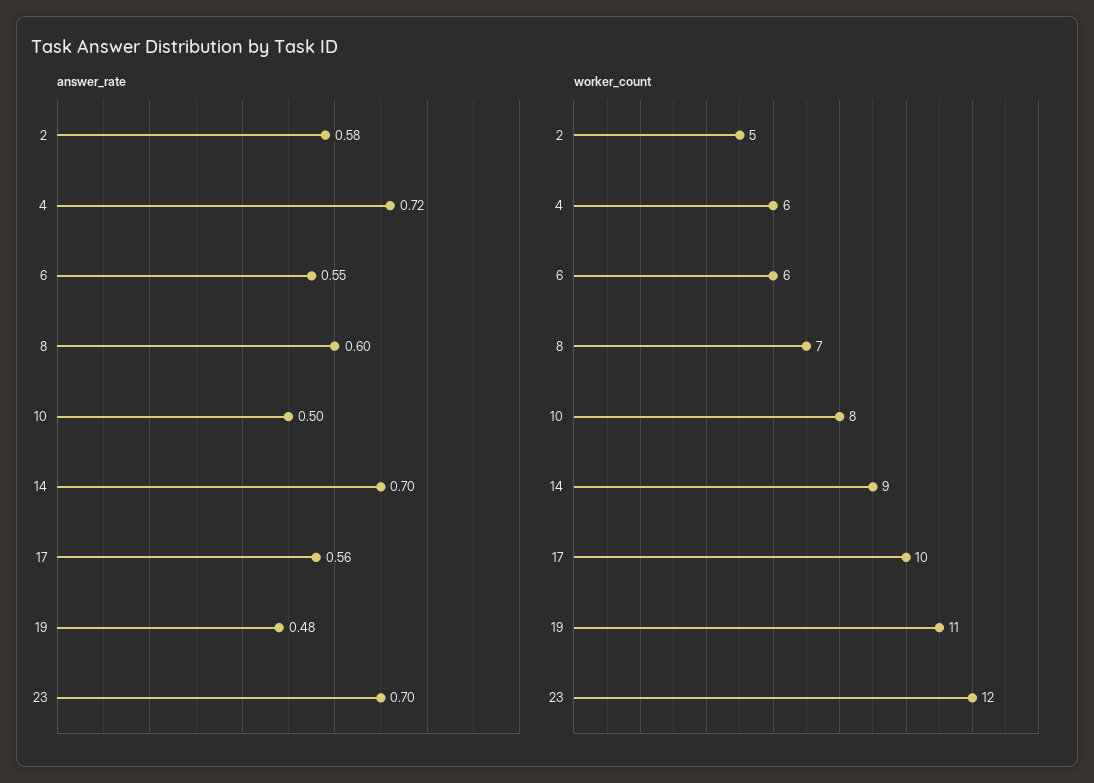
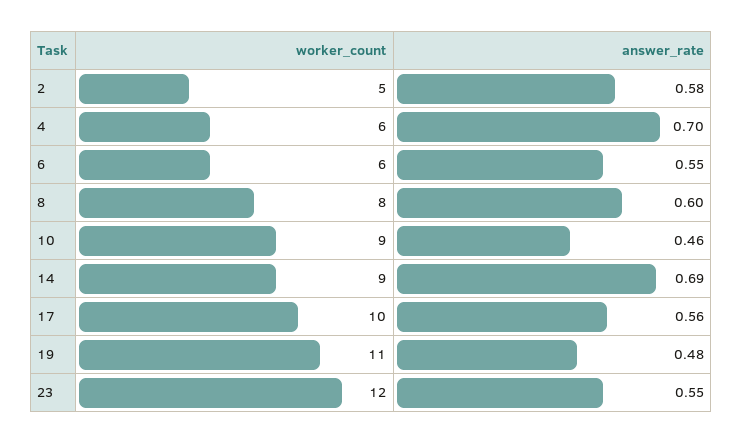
  {
    "answer_rate": {
      "2": 0.58,
-     "4": 0.72,
+     "4": 0.7,
      "6": 0.55,
      "8": 0.6,
-     "10": 0.5,
+     "10": 0.46,
-     "14": 0.7,
+     "14": 0.69,
      "17": 0.56,
      "19": 0.48,
-     "23": 0.7
+     "23": 0.55
    },
    "worker_count": {
      "2": 5,
      "4": 6,
      "6": 6,
-     "8": 7,
+     "8": 8,
-     "10": 8,
+     "10": 9,
      "14": 9,
      "17": 10,
      "19": 11,
      "23": 12
    }
  }

